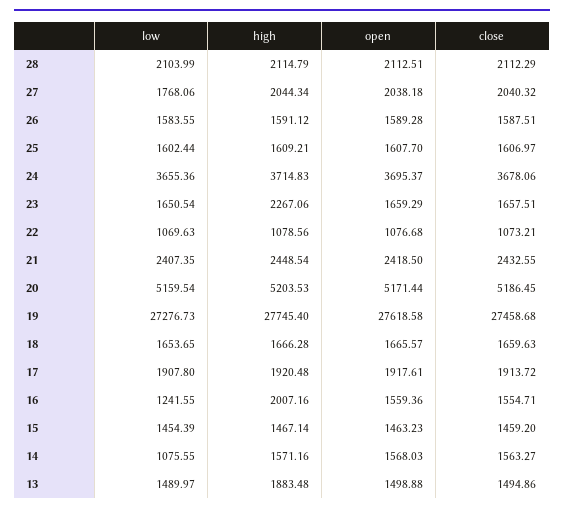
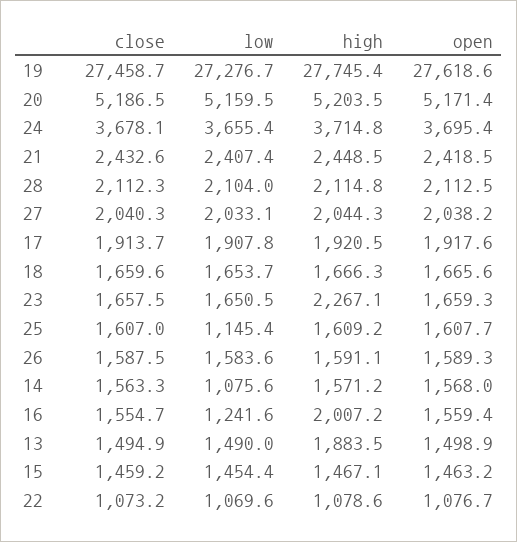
  {
    "low": {
      "28": 2103.99,
-     "27": 1768.06,
+     "27": 2033.1,
      "26": 1583.55,
-     "25": 1602.44,
+     "25": 1145.4,
      "24": 3655.36,
      "23": 1650.54,
      "22": 1069.63,
      "21": 2407.35,
      "20": 5159.54,
      "19": 27276.73,
      "18": 1653.65,
      "17": 1907.8,
      "16": 1241.55,
      "15": 1454.39,
      "14": 1075.55,
      "13": 1489.97
    },
    "high": {
      "28": 2114.79,
      "27": 2044.34,
      "26": 1591.12,
      "25": 1609.21,
      "24": 3714.83,
      "23": 2267.06,
      "22": 1078.56,
      "21": 2448.54,
      "20": 5203.53,
      "19": 27745.4,
      "18": 1666.28,
      "17": 1920.48,
      "16": 2007.16,
      "15": 1467.14,
      "14": 1571.16,
      "13": 1883.48
    },
    "open": {
      "28": 2112.51,
      "27": 2038.18,
      "26": 1589.28,
      "25": 1607.7,
      "24": 3695.37,
      "23": 1659.29,
      "22": 1076.68,
      "21": 2418.5,
      "20": 5171.44,
      "19": 27618.58,
      "18": 1665.57,
      "17": 1917.61,
      "16": 1559.36,
      "15": 1463.23,
      "14": 1568.03,
      "13": 1498.88
    },
    "close": {
      "28": 2112.29,
      "27": 2040.32,
      "26": 1587.51,
      "25": 1606.97,
      "24": 3678.06,
      "23": 1657.51,
      "22": 1073.21,
      "21": 2432.55,
      "20": 5186.45,
      "19": 27458.68,
      "18": 1659.63,
      "17": 1913.72,
      "16": 1554.71,
      "15": 1459.2,
      "14": 1563.27,
      "13": 1494.86
    }
  }

